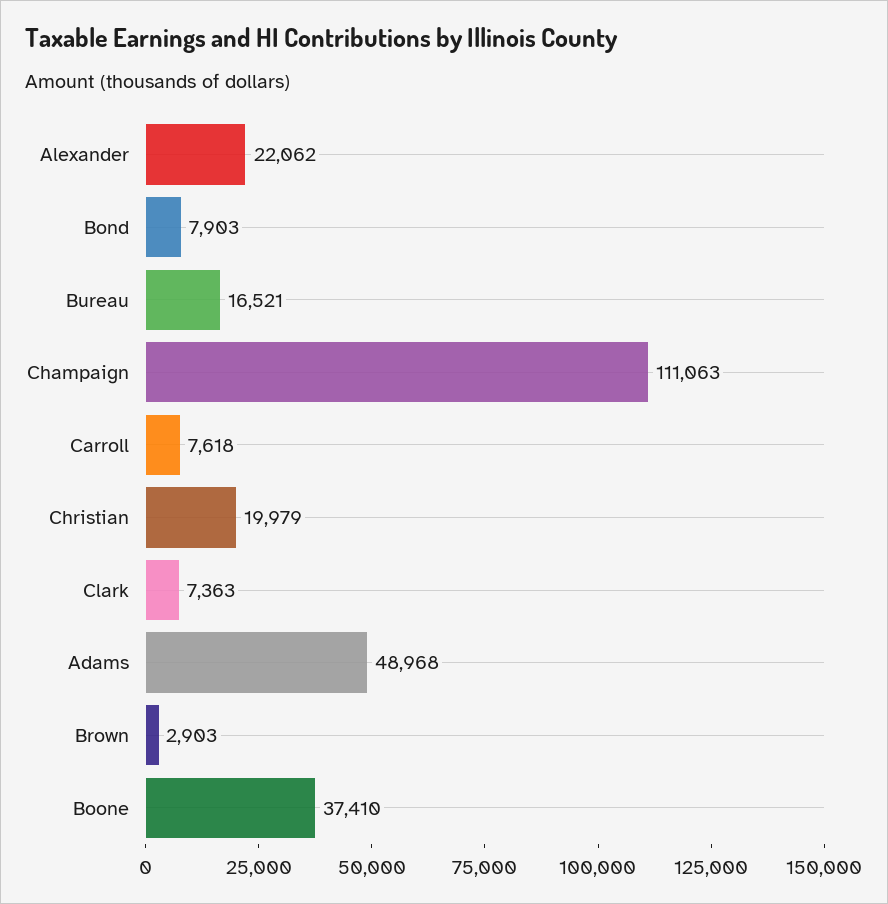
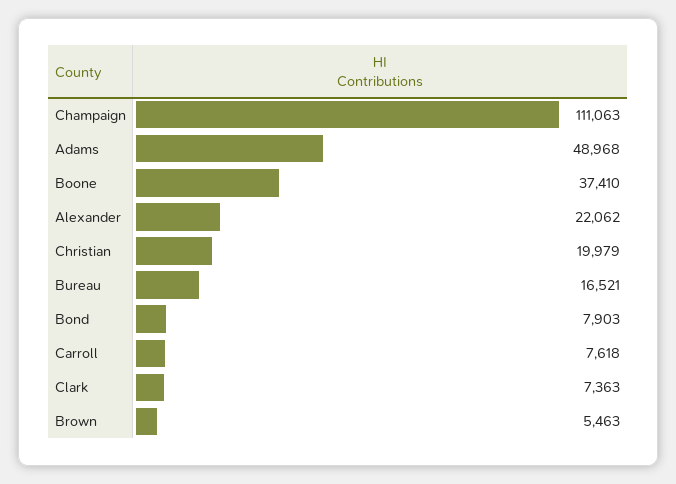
  {
    "Alexander": 22062,
    "Bond": 7903,
    "Bureau": 16521,
    "Champaign": 111063,
    "Carroll": 7618,
    "Christian": 19979,
    "Clark": 7363,
    "Adams": 48968,
-   "Brown": 2903,
+   "Brown": 5463,
    "Boone": 37410
  }

